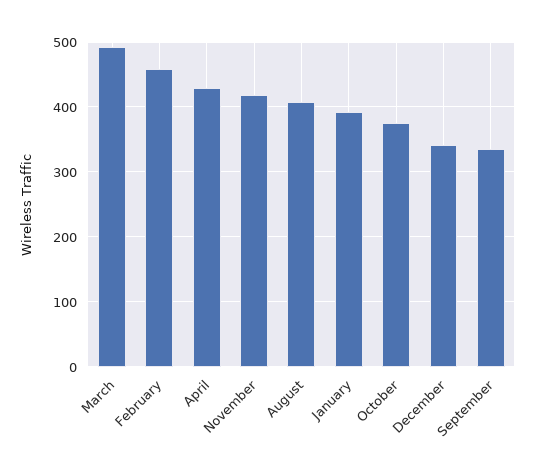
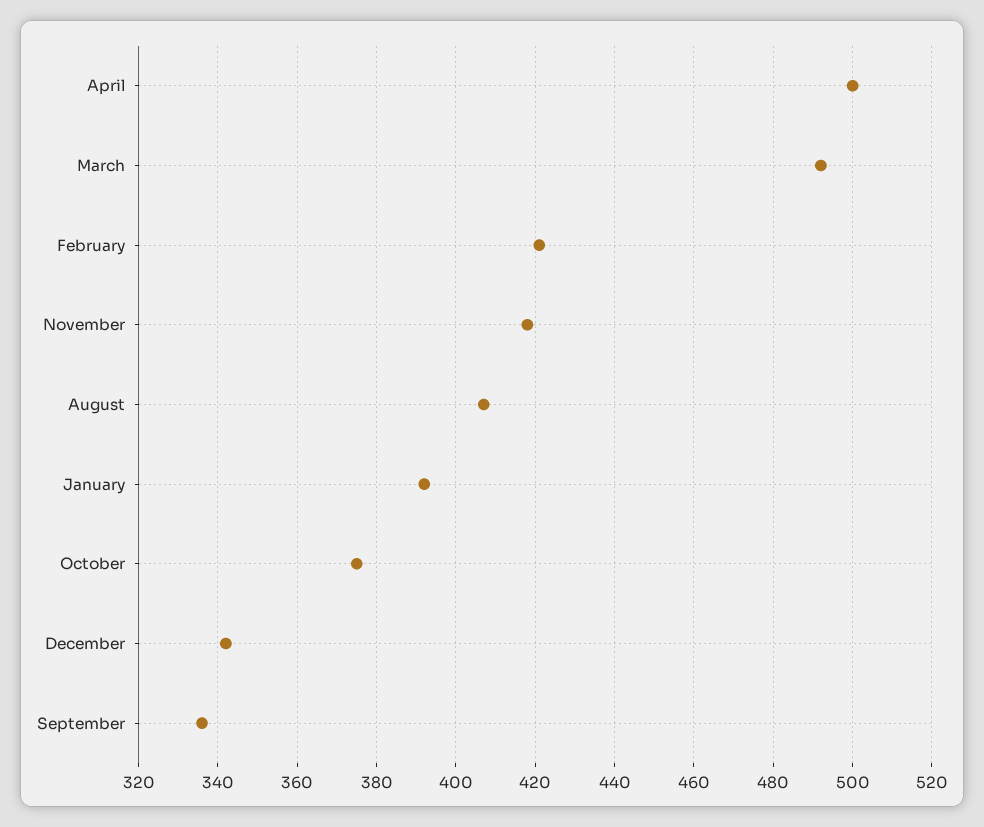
  {
    "March": 490,
-   "February": 460,
+   "February": 420,
-   "April": 430,
+   "April": 500,
    "November": 420,
    "August": 405,
    "January": 390,
    "October": 375,
    "December": 340,
    "September": 335
  }

